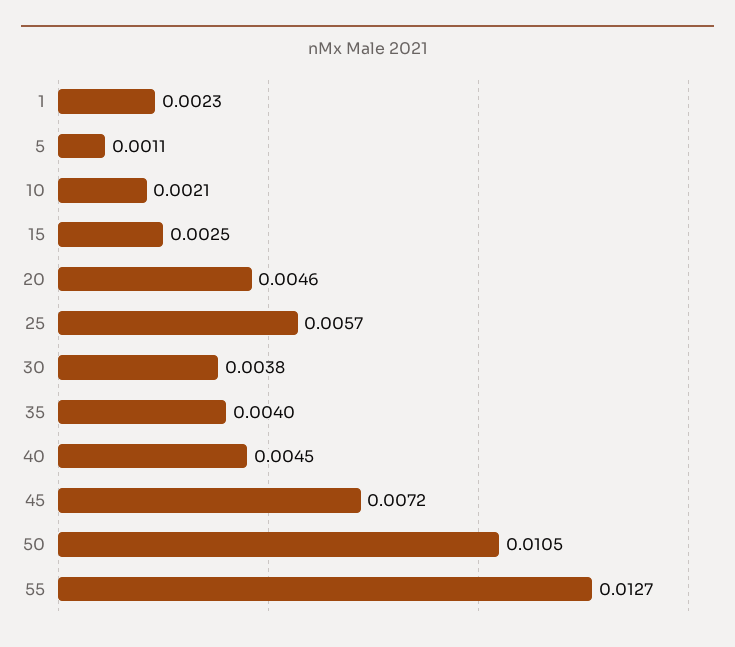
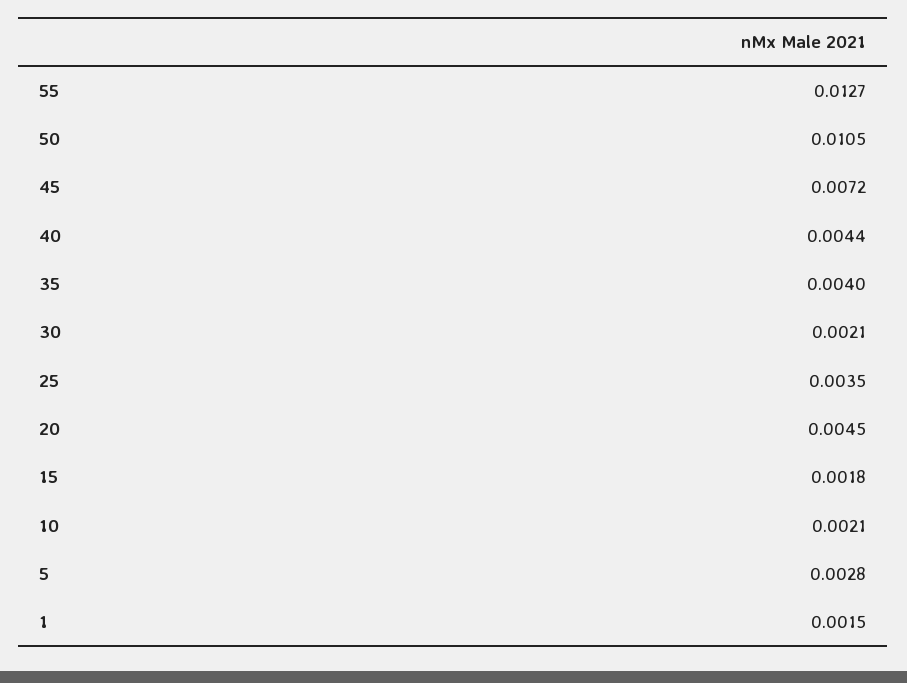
  {
-   "1": 0.0023,
+   "1": 0.0015,
-   "5": 0.0011,
+   "5": 0.0028,
    "10": 0.0021,
-   "15": 0.0025,
+   "15": 0.0018,
-   "20": 0.0046,
+   "20": 0.0045,
-   "25": 0.0057,
+   "25": 0.0035,
-   "30": 0.0038,
+   "30": 0.0021,
    "35": 0.004,
-   "40": 0.0045,
+   "40": 0.0044,
    "45": 0.0072,
    "50": 0.0105,
    "55": 0.0127
  }

